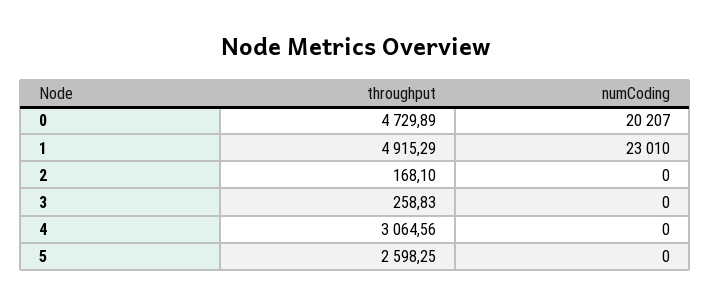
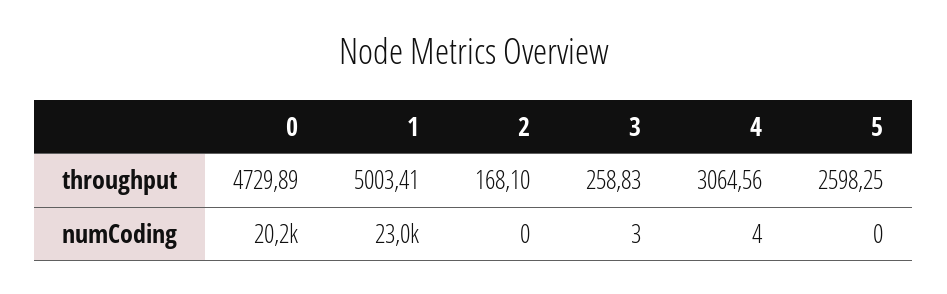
  {
    "throughput": {
      "0": 4729.89,
-     "1": 4915.29,
+     "1": 5003.41,
      "2": 168.1,
      "3": 258.83,
      "4": 3064.56,
      "5": 2598.25
    },
    "numCoding": {
      "0": 20207,
      "1": 23010,
      "2": 0,
-     "3": 0,
+     "3": 3,
-     "4": 0,
+     "4": 4,
      "5": 0
    }
  }

